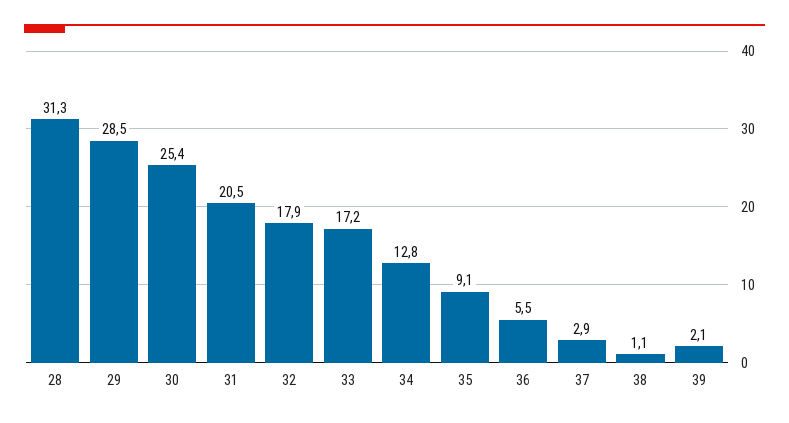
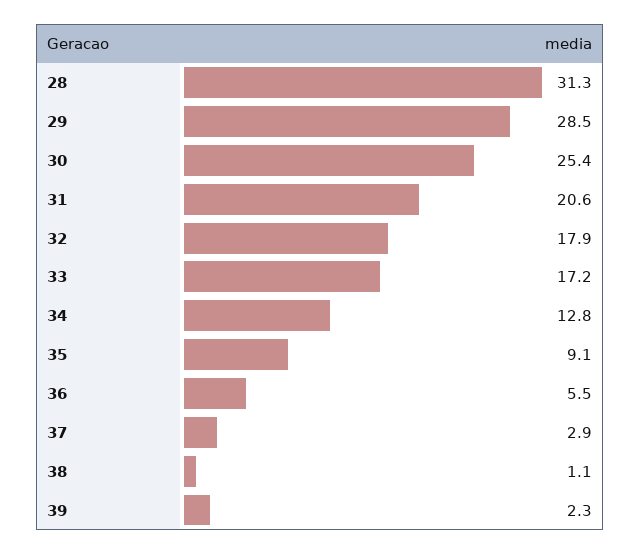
  {
    "28": 31.3,
    "29": 28.5,
    "30": 25.4,
-   "31": 20.5,
+   "31": 20.6,
    "32": 17.9,
    "33": 17.2,
    "34": 12.8,
    "35": 9.1,
    "36": 5.5,
    "37": 2.9,
    "38": 1.1,
-   "39": 2.1
+   "39": 2.3
  }

